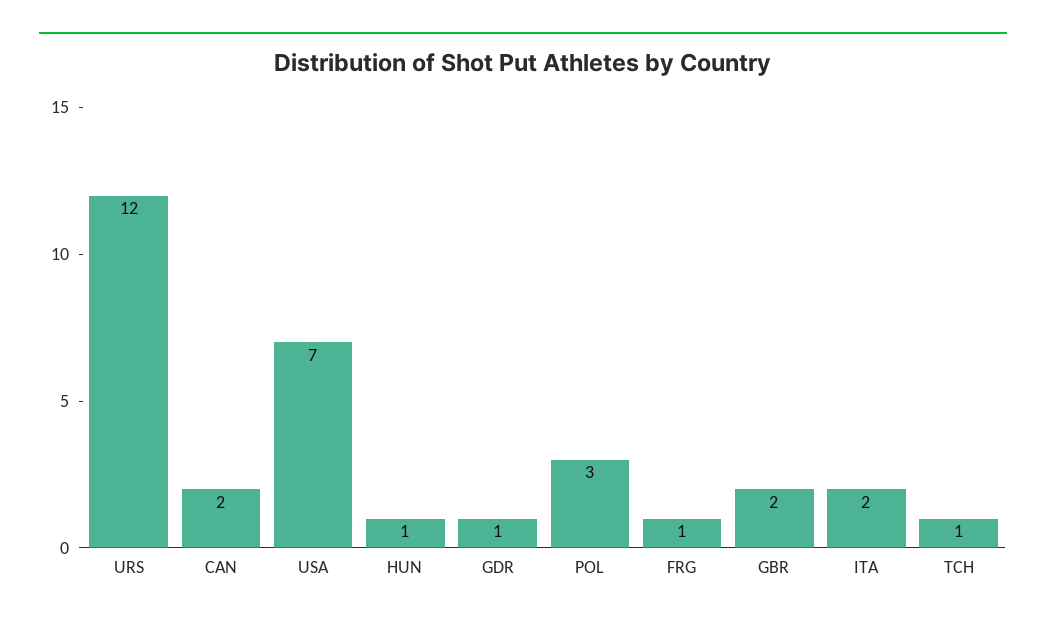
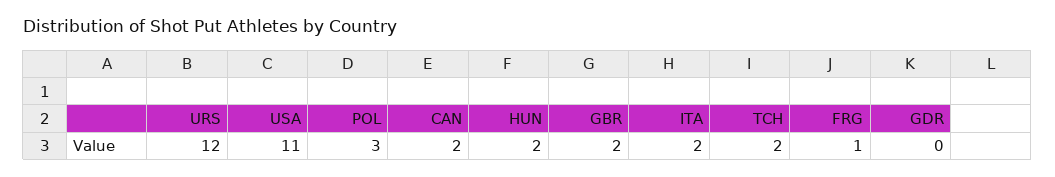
  {
    "URS": 12,
    "CAN": 2,
-   "USA": 7,
+   "USA": 11,
-   "HUN": 1,
+   "HUN": 2,
-   "GDR": 1,
+   "GDR": 0,
    "POL": 3,
    "FRG": 1,
    "GBR": 2,
    "ITA": 2,
-   "TCH": 1
+   "TCH": 2
  }

